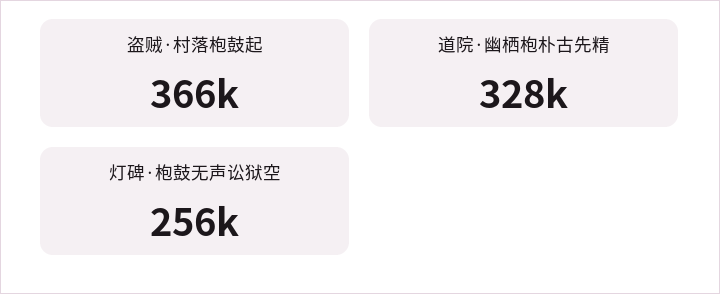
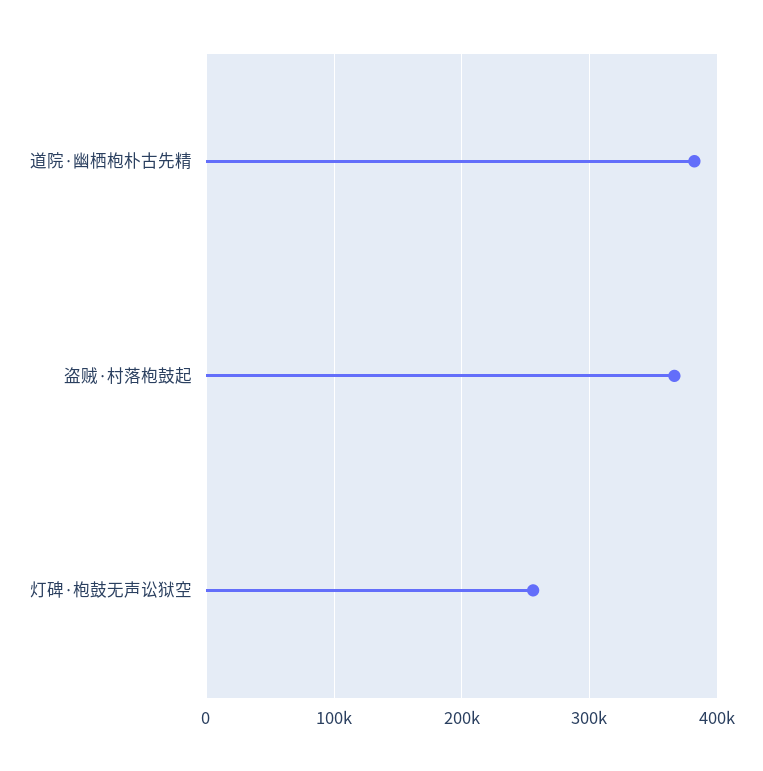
  {
    "盗贼·村落枹鼓起": 366000,
-   "道院·幽栖枹朴古先精": 328000,
+   "道院·幽栖枹朴古先精": 380000,
    "灯碑·枹鼓无声讼狱空": 256000
  }

